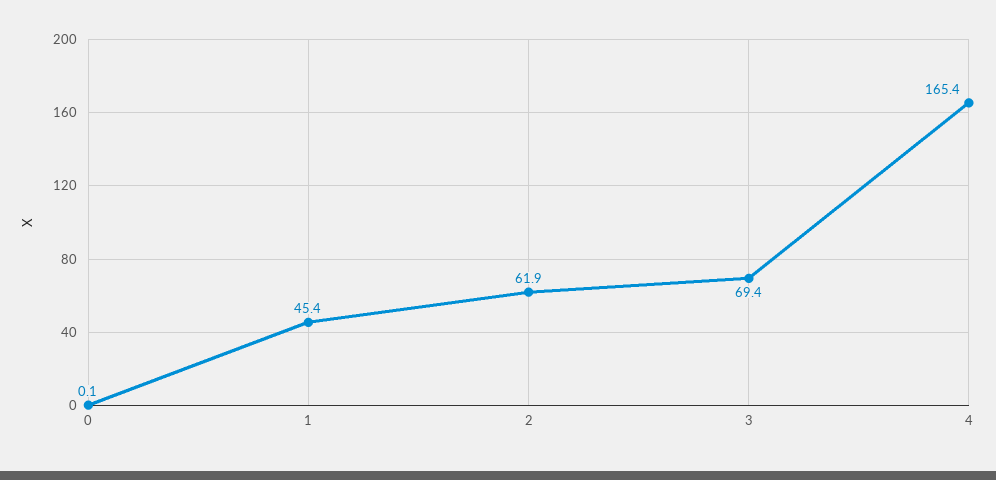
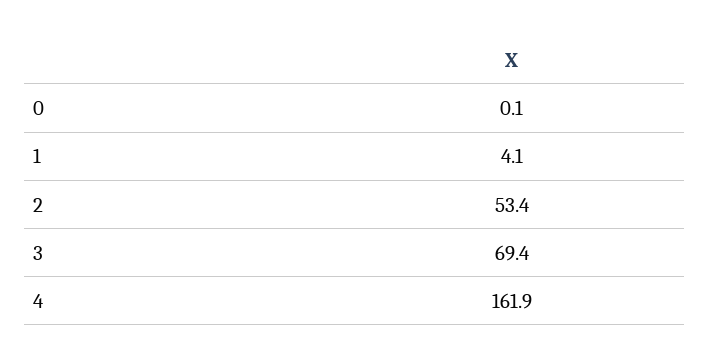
  {
    "0": 0.1,
-   "1": 45.4,
+   "1": 4.1,
-   "2": 61.9,
+   "2": 53.4,
    "3": 69.4,
-   "4": 165.4
+   "4": 161.9
  }

